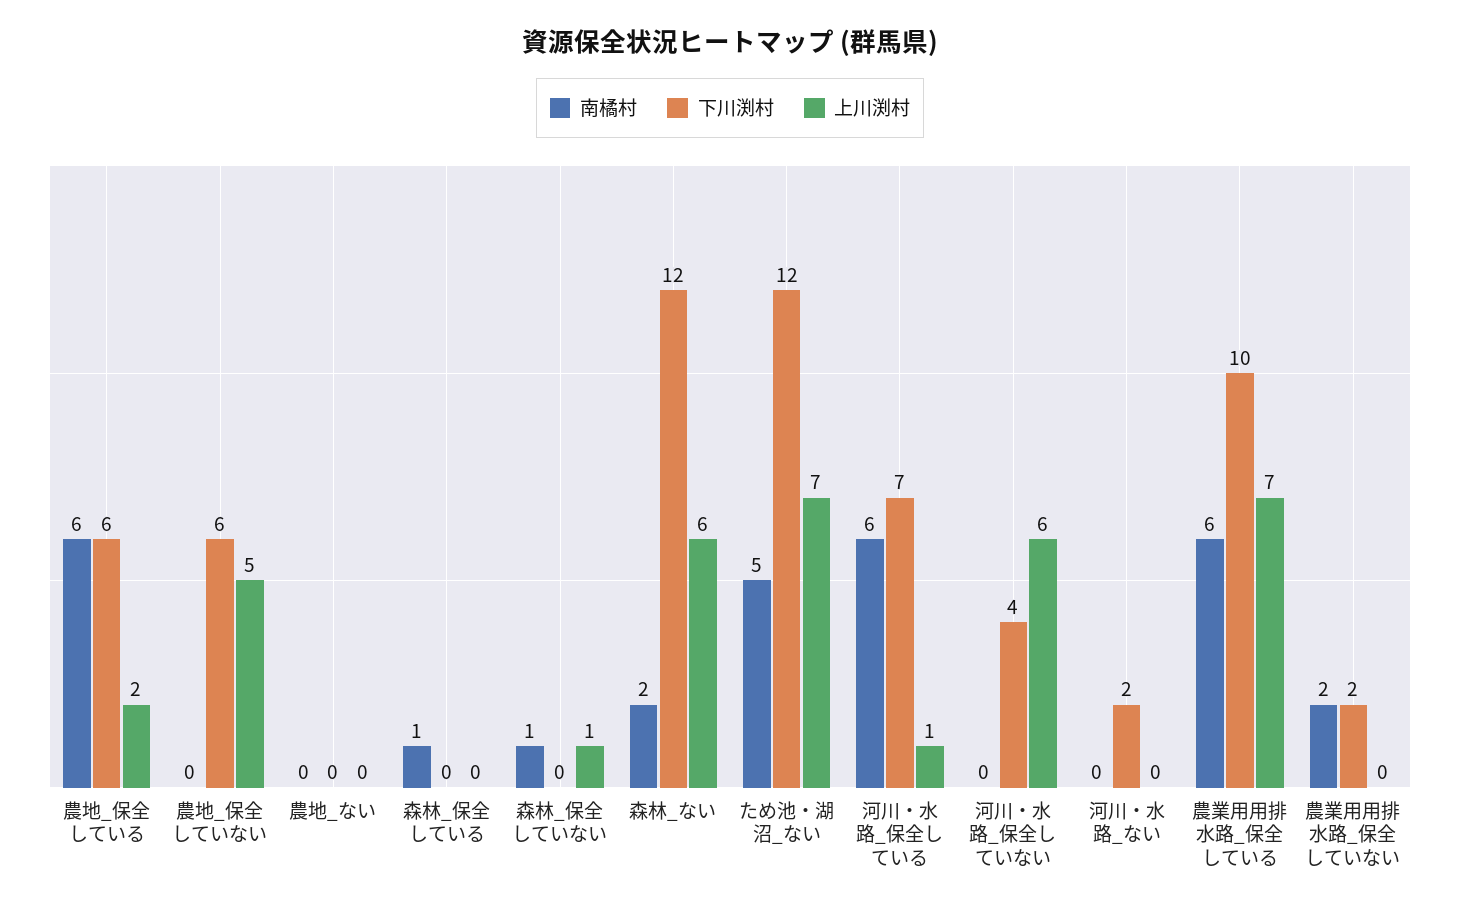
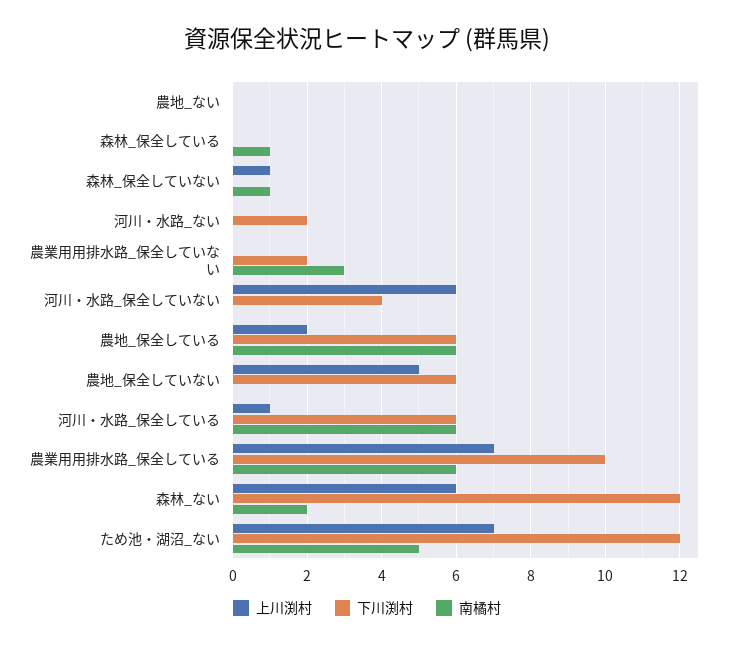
  {
    "南橘村": {
      "農地_保全している": 6,
      "農地_保全していない": 0,
      "農地_ない": 0,
      "森林_保全している": 1,
      "森林_保全していない": 1,
      "森林_ない": 2,
      "ため池・湖沼_ない": 5,
      "河川・水路_保全している": 6,
      "河川・水路_保全していない": 0,
      "河川・水路_ない": 0,
      "農業用用排水路_保全している": 6,
-     "農業用用排水路_保全していない": 2
+     "農業用用排水路_保全していない": 3
    },
    "下川渕村": {
      "農地_保全している": 6,
      "農地_保全していない": 6,
      "農地_ない": 0,
      "森林_保全している": 0,
      "森林_保全していない": 0,
      "森林_ない": 12,
      "ため池・湖沼_ない": 12,
-     "河川・水路_保全している": 7,
+     "河川・水路_保全している": 6,
      "河川・水路_保全していない": 4,
      "河川・水路_ない": 2,
      "農業用用排水路_保全している": 10,
      "農業用用排水路_保全していない": 2
    },
    "上川渕村": {
      "農地_保全している": 2,
      "農地_保全していない": 5,
      "農地_ない": 0,
      "森林_保全している": 0,
      "森林_保全していない": 1,
      "森林_ない": 6,
      "ため池・湖沼_ない": 7,
      "河川・水路_保全している": 1,
      "河川・水路_保全していない": 6,
      "河川・水路_ない": 0,
      "農業用用排水路_保全している": 7,
      "農業用用排水路_保全していない": 0
    }
  }

